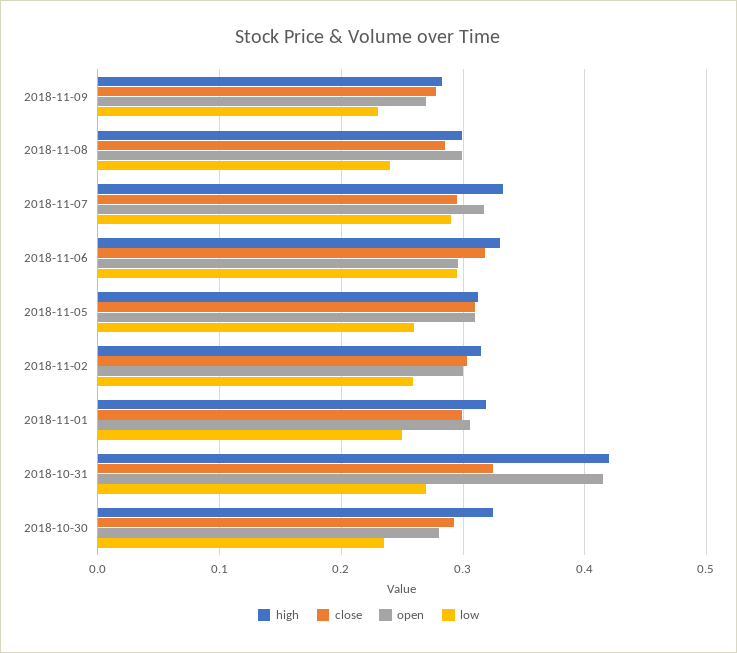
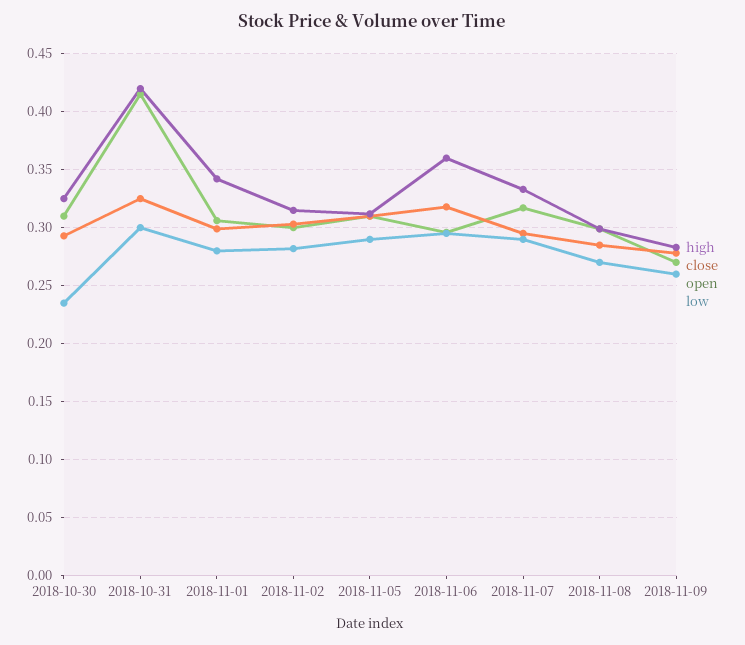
  {
    "high": {
      "2018-11-09": 0.28,
      "2018-11-08": 0.3,
      "2018-11-07": 0.33,
-     "2018-11-06": 0.33,
+     "2018-11-06": 0.36,
      "2018-11-05": 0.31,
      "2018-11-02": 0.32,
-     "2018-11-01": 0.32,
+     "2018-11-01": 0.34,
      "2018-10-31": 0.42,
      "2018-10-30": 0.33
    },
    "close": {
      "2018-11-09": 0.28,
      "2018-11-08": 0.29,
      "2018-11-07": 0.3,
      "2018-11-06": 0.32,
      "2018-11-05": 0.31,
      "2018-11-02": 0.3,
      "2018-11-01": 0.3,
      "2018-10-31": 0.33,
      "2018-10-30": 0.29
    },
    "open": {
      "2018-11-09": 0.27,
      "2018-11-08": 0.3,
      "2018-11-07": 0.32,
      "2018-11-06": 0.3,
      "2018-11-05": 0.31,
      "2018-11-02": 0.3,
      "2018-11-01": 0.31,
      "2018-10-31": 0.42,
-     "2018-10-30": 0.28
+     "2018-10-30": 0.31
    },
    "low": {
-     "2018-11-09": 0.23,
+     "2018-11-09": 0.26,
-     "2018-11-08": 0.24,
+     "2018-11-08": 0.27,
      "2018-11-07": 0.29,
      "2018-11-06": 0.3,
-     "2018-11-05": 0.26,
+     "2018-11-05": 0.29,
-     "2018-11-02": 0.26,
+     "2018-11-02": 0.28,
-     "2018-11-01": 0.25,
+     "2018-11-01": 0.28,
-     "2018-10-31": 0.27,
+     "2018-10-31": 0.3,
      "2018-10-30": 0.24
    }
  }

